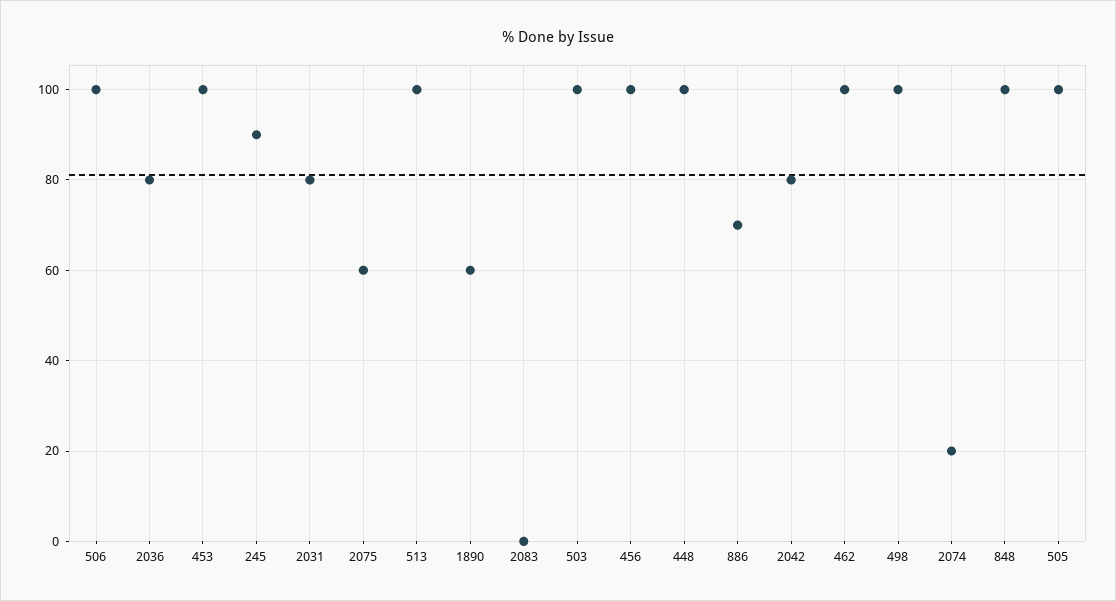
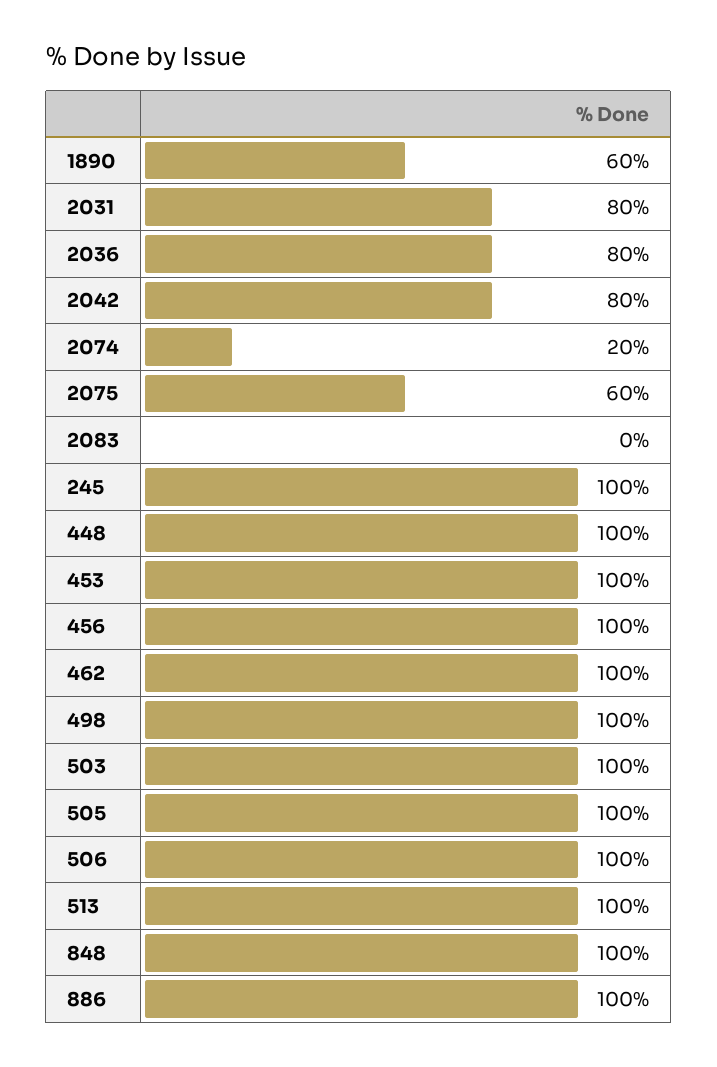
  {
    "506": 100,
    "2036": 80,
    "453": 100,
-   "245": 90,
+   "245": 100,
    "2031": 80,
    "2075": 60,
    "513": 100,
    "1890": 60,
    "2083": 0,
    "503": 100,
    "456": 100,
    "448": 100,
-   "886": 70,
+   "886": 100,
    "2042": 80,
    "462": 100,
    "498": 100,
    "2074": 20,
    "848": 100,
    "505": 100
  }

